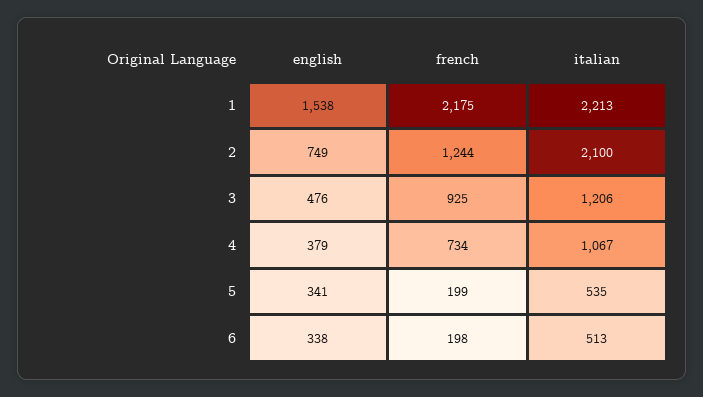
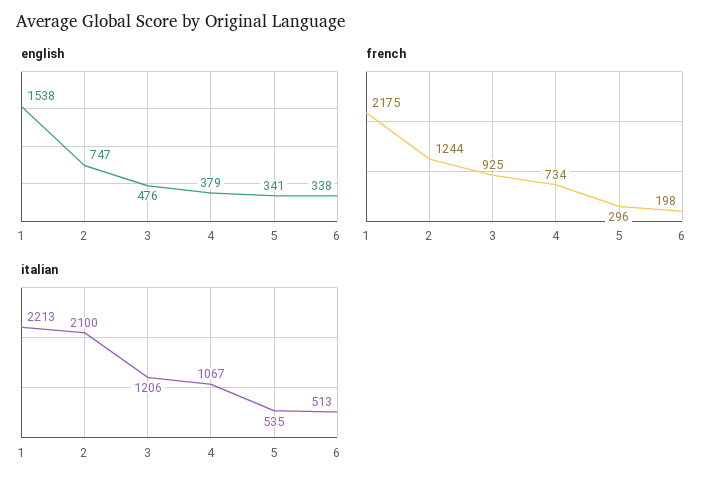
  {
    "english": {
      "1": 1538,
-     "2": 749,
+     "2": 747,
      "3": 476,
      "4": 379,
      "5": 341,
      "6": 338
    },
    "french": {
      "1": 2175,
      "2": 1244,
      "3": 925,
      "4": 734,
-     "5": 199,
+     "5": 296,
      "6": 198
    },
    "italian": {
      "1": 2213,
      "2": 2100,
      "3": 1206,
      "4": 1067,
      "5": 535,
      "6": 513
    }
  }

